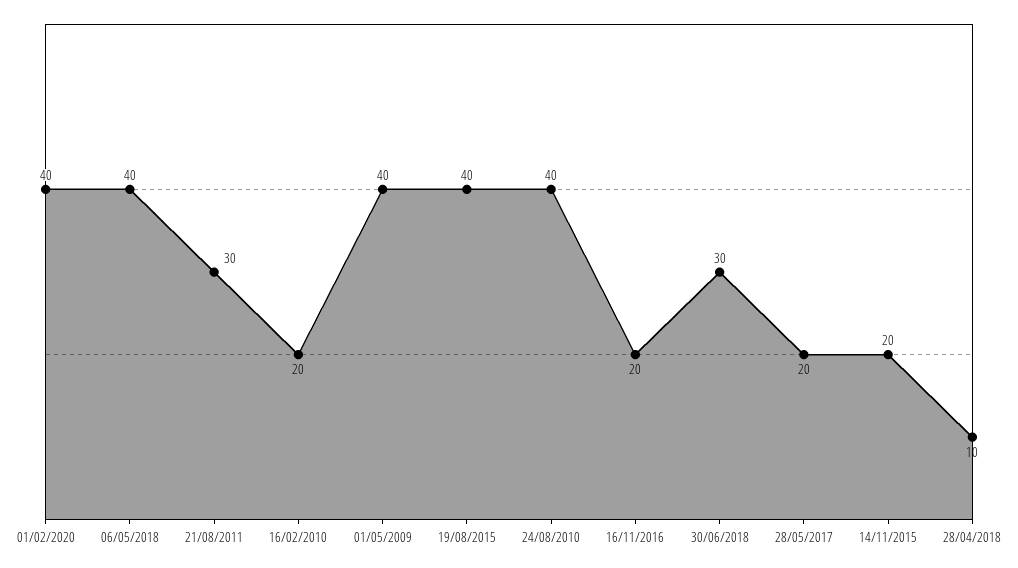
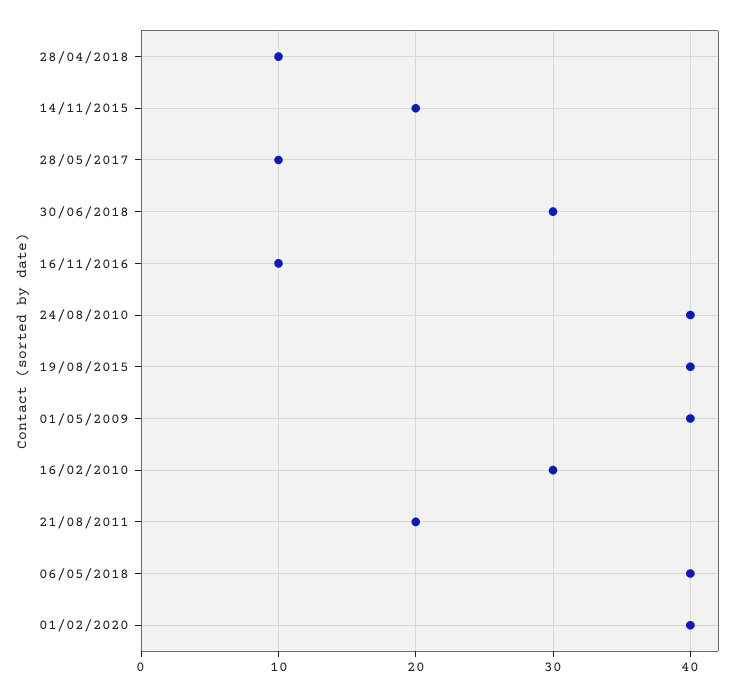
  {
    "01/02/2020": 40,
    "06/05/2018": 40,
-   "21/08/2011": 30,
+   "21/08/2011": 20,
-   "16/02/2010": 20,
+   "16/02/2010": 30,
    "01/05/2009": 40,
    "19/08/2015": 40,
    "24/08/2010": 40,
-   "16/11/2016": 20,
+   "16/11/2016": 10,
    "30/06/2018": 30,
-   "28/05/2017": 20,
+   "28/05/2017": 10,
    "14/11/2015": 20,
    "28/04/2018": 10
  }

